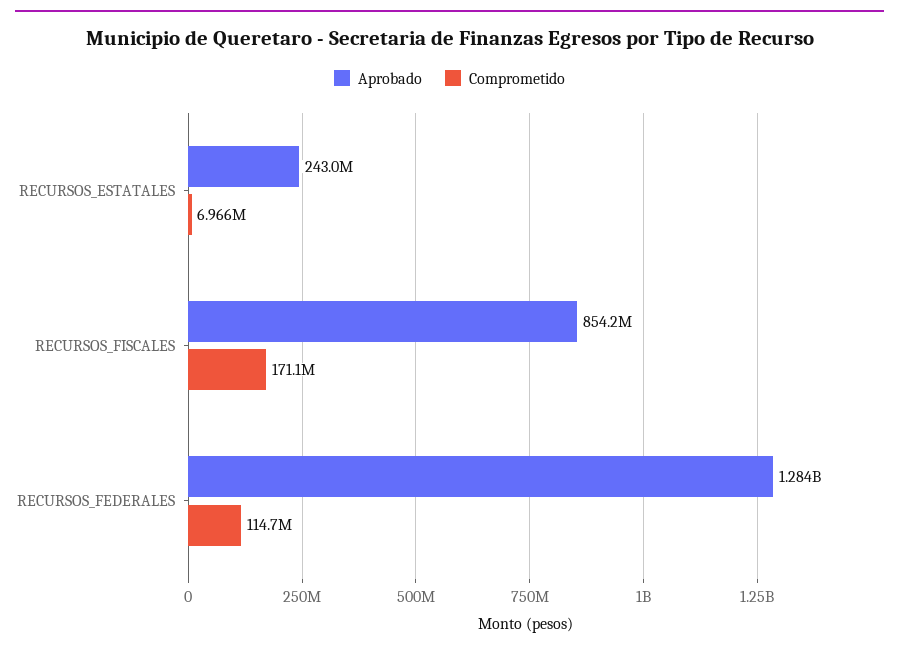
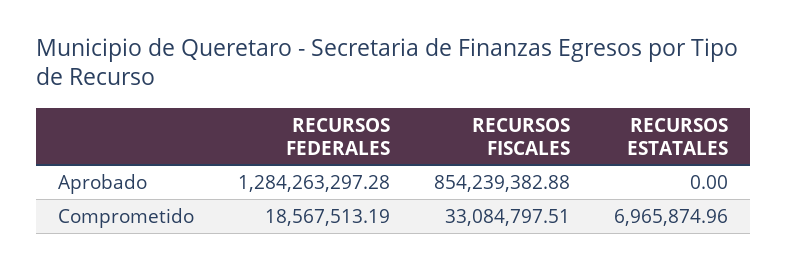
  {
    "Aprobado": {
-     "RECURSOS_ESTATALES": 243000000,
+     "RECURSOS_ESTATALES": 0,
      "RECURSOS_FISCALES": 854239382.88,
      "RECURSOS_FEDERALES": 1284263297.28
    },
    "Comprometido": {
      "RECURSOS_ESTATALES": 6965874.96,
-     "RECURSOS_FISCALES": 171100000,
+     "RECURSOS_FISCALES": 33084797.51,
-     "RECURSOS_FEDERALES": 114700000
+     "RECURSOS_FEDERALES": 18567513.19
    }
  }

